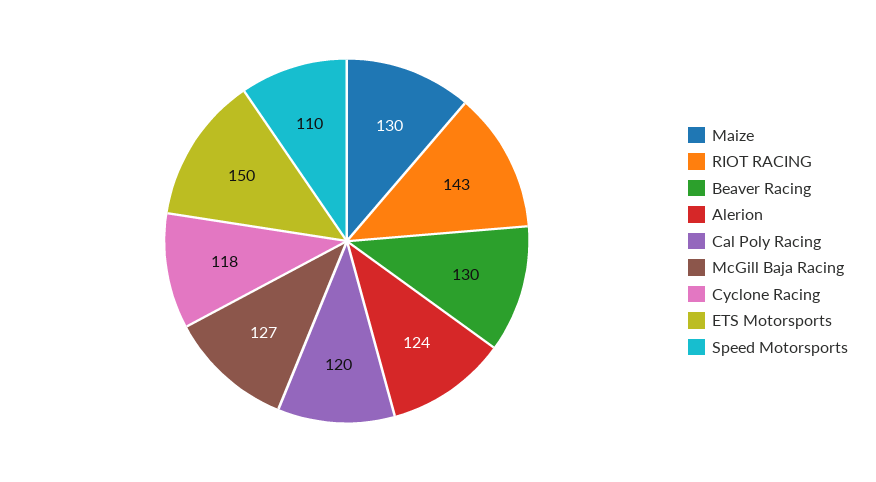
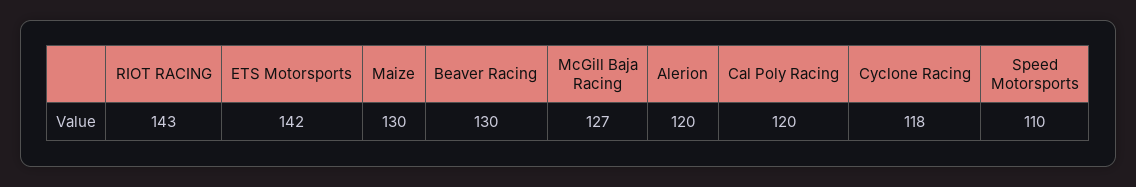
  {
    "Maize": 130,
    "RIOT RACING": 143,
    "Beaver Racing": 130,
-   "Alerion": 124,
+   "Alerion": 120,
    "Cal Poly Racing": 120,
    "McGill Baja Racing": 127,
    "Cyclone Racing": 118,
-   "ETS Motorsports": 150,
+   "ETS Motorsports": 142,
    "Speed Motorsports": 110
  }

